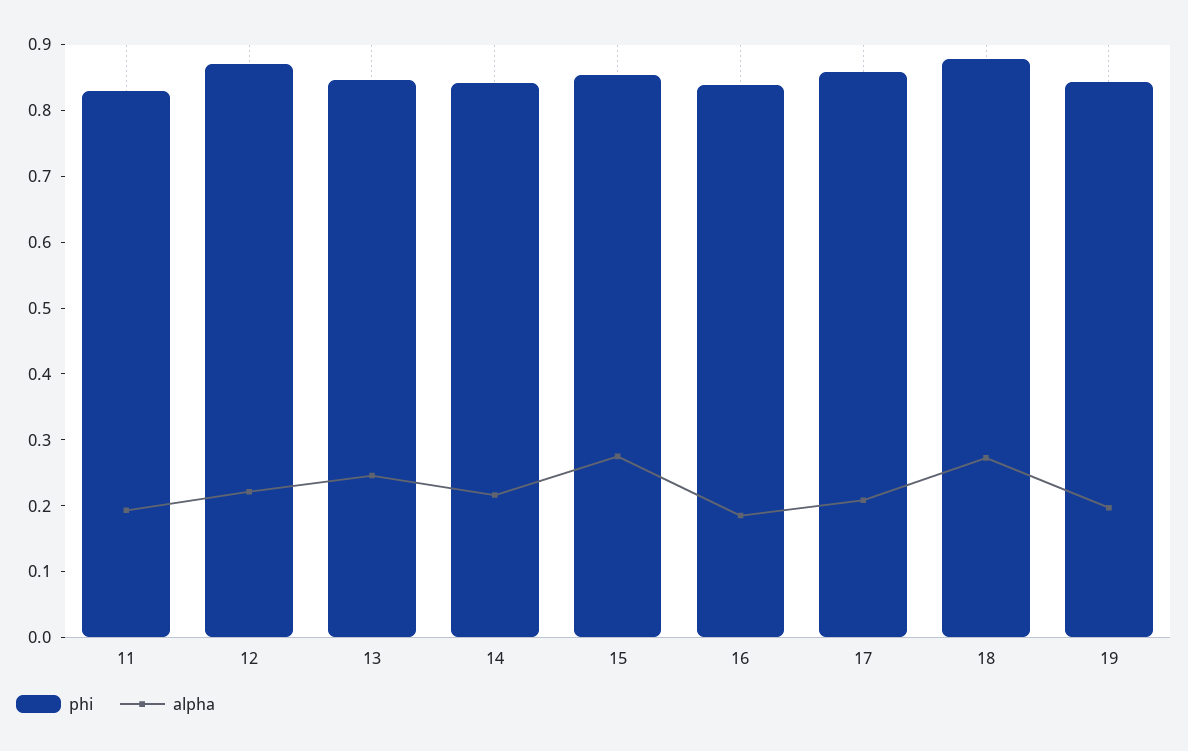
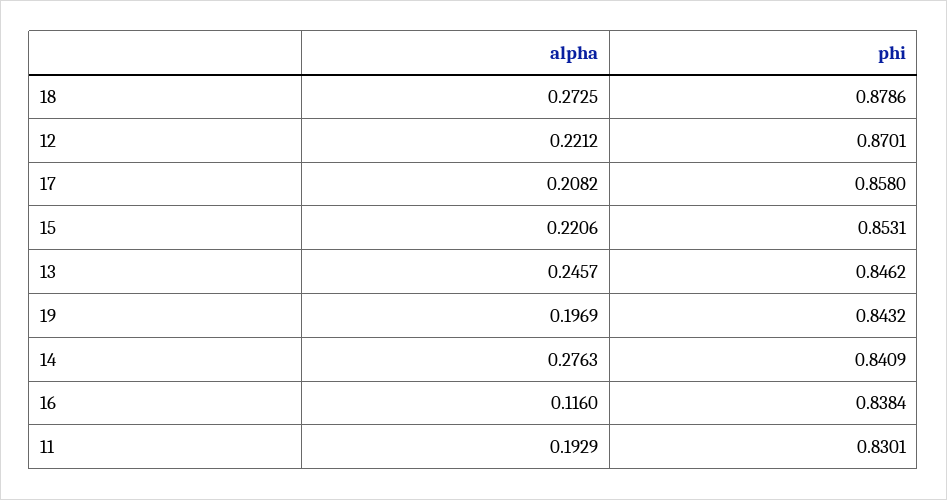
  {
    "phi": {
      "11": 0.8301,
      "12": 0.8701,
      "13": 0.8462,
      "14": 0.8409,
      "15": 0.8531,
      "16": 0.8384,
      "17": 0.858,
      "18": 0.8786,
      "19": 0.8432
    },
    "alpha": {
      "11": 0.1929,
      "12": 0.2212,
      "13": 0.2457,
-     "14": 0.22,
+     "14": 0.2763,
-     "15": 0.28,
+     "15": 0.2206,
-     "16": 0.18,
+     "16": 0.116,
      "17": 0.2082,
      "18": 0.2725,
      "19": 0.1969
    }
  }

